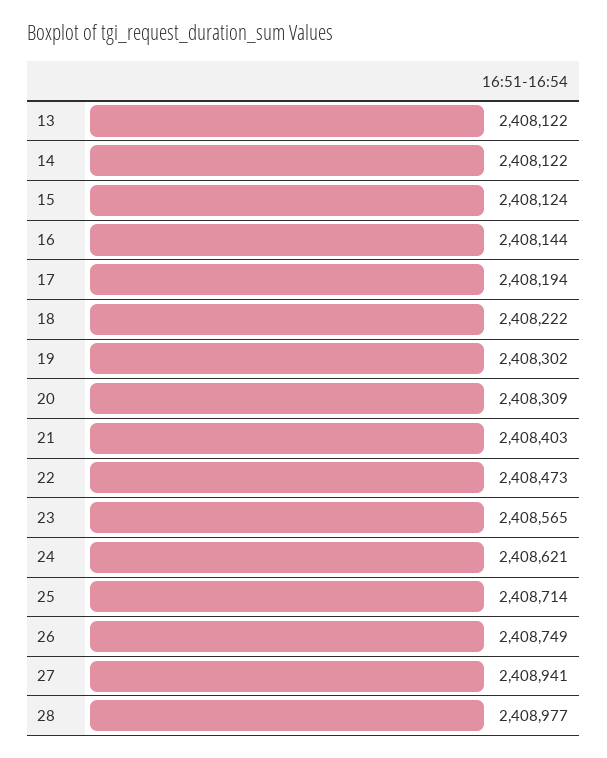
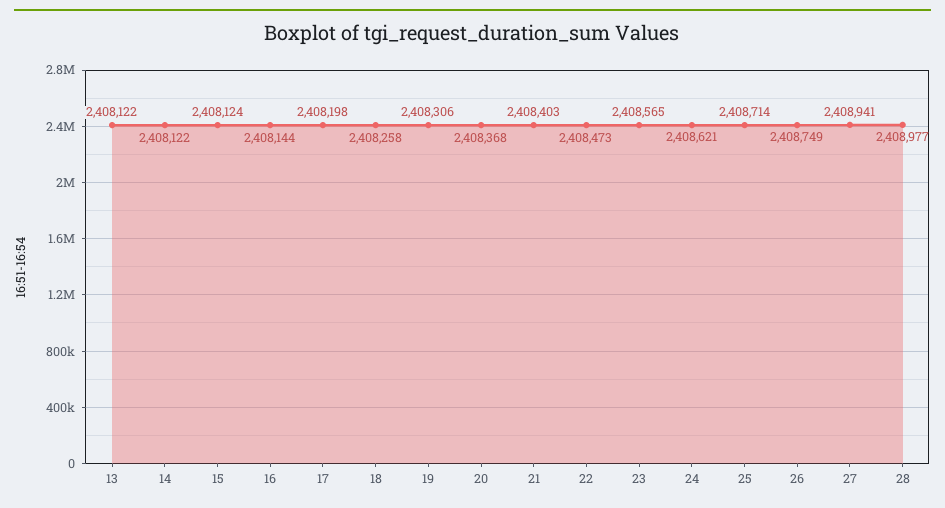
  {
    "13": 2408122,
    "14": 2408122,
    "15": 2408124,
    "16": 2408144,
-   "17": 2408194,
+   "17": 2408198,
-   "18": 2408222,
+   "18": 2408258,
-   "19": 2408302,
+   "19": 2408306,
-   "20": 2408309,
+   "20": 2408368,
    "21": 2408403,
    "22": 2408473,
    "23": 2408565,
    "24": 2408621,
    "25": 2408714,
    "26": 2408749,
    "27": 2408941,
    "28": 2408977
  }

